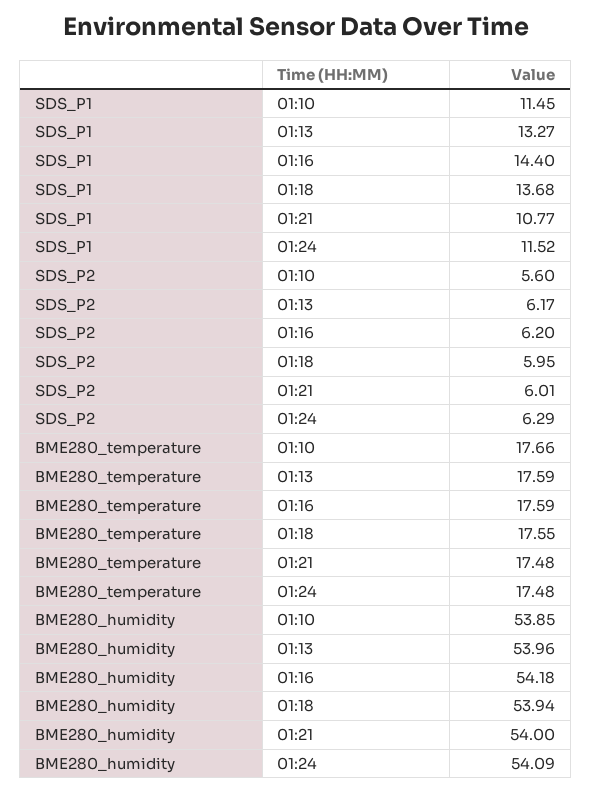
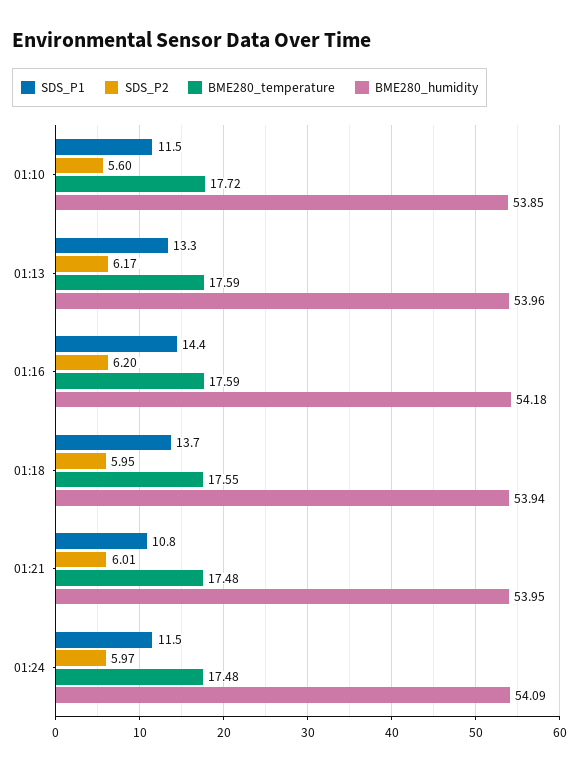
  {
    "SDS_P1": {
      "01:10": 11.45,
      "01:13": 13.27,
      "01:16": 14.4,
      "01:18": 13.68,
      "01:21": 10.77,
      "01:24": 11.52
    },
    "SDS_P2": {
      "01:10": 5.6,
      "01:13": 6.17,
      "01:16": 6.2,
      "01:18": 5.95,
      "01:21": 6.01,
-     "01:24": 6.29
+     "01:24": 5.97
    },
    "BME280_temperature": {
-     "01:10": 17.66,
+     "01:10": 17.72,
      "01:13": 17.59,
      "01:16": 17.59,
      "01:18": 17.55,
      "01:21": 17.48,
      "01:24": 17.48
    },
    "BME280_humidity": {
      "01:10": 53.85,
      "01:13": 53.96,
      "01:16": 54.18,
      "01:18": 53.94,
-     "01:21": 54,
+     "01:21": 53.95,
      "01:24": 54.09
    }
  }

